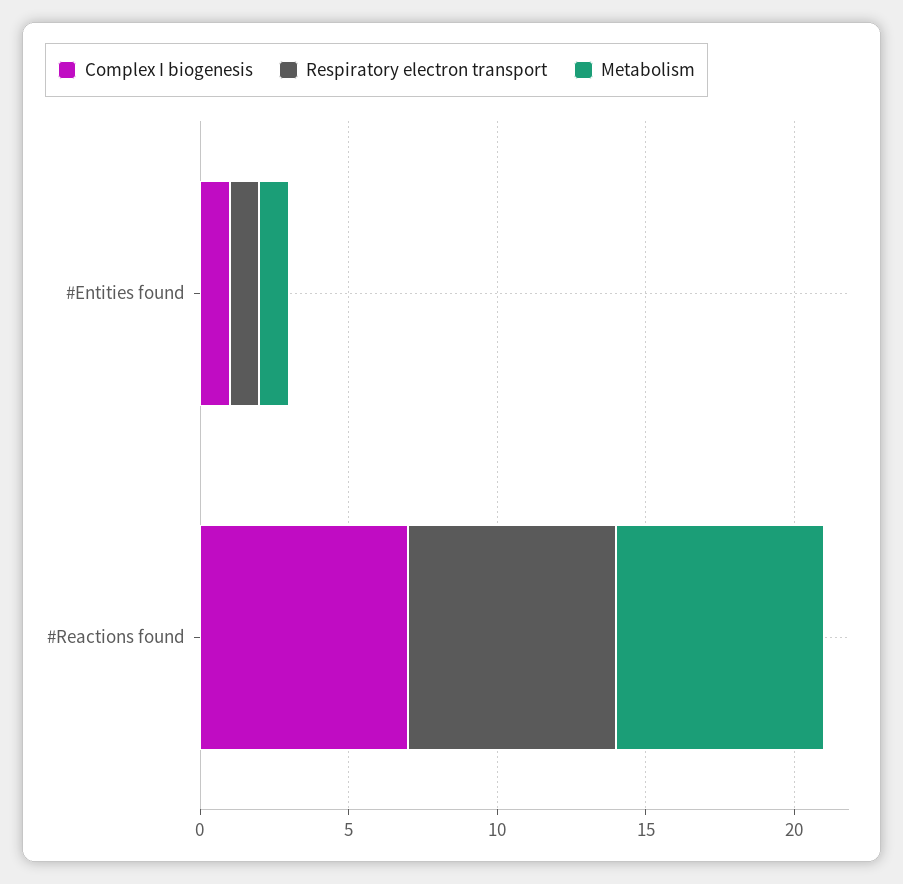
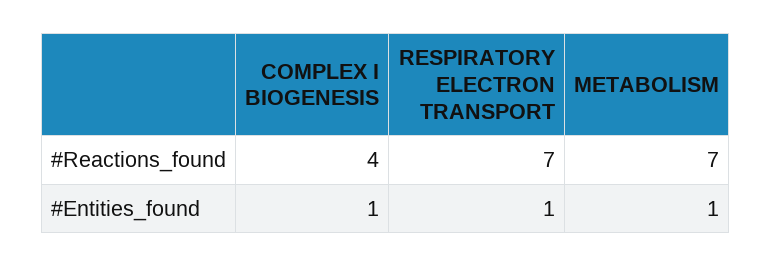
  {
    "Complex I biogenesis": {
      "#Entities found": 1,
-     "#Reactions found": 7
+     "#Reactions found": 4
    },
    "Respiratory electron transport": {
      "#Entities found": 1,
      "#Reactions found": 7
    },
    "Metabolism": {
      "#Entities found": 1,
      "#Reactions found": 7
    }
  }

